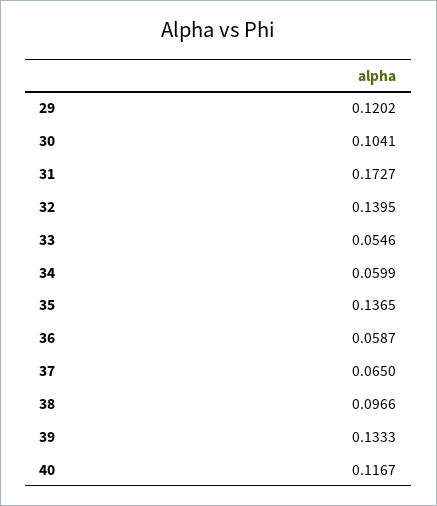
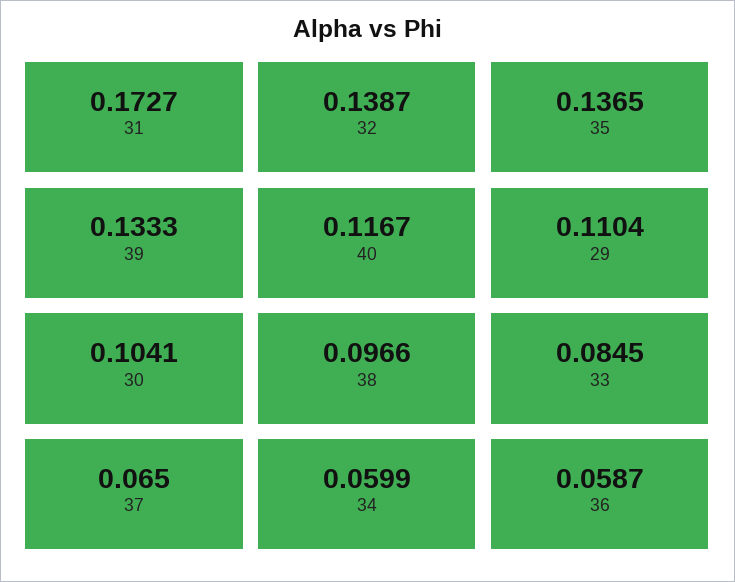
  {
-   "29": 0.1202,
+   "29": 0.1104,
    "30": 0.1041,
    "31": 0.1727,
-   "32": 0.1395,
+   "32": 0.1387,
-   "33": 0.0546,
+   "33": 0.0845,
    "34": 0.0599,
    "35": 0.1365,
    "36": 0.0587,
    "37": 0.065,
    "38": 0.0966,
    "39": 0.1333,
    "40": 0.1167
  }

